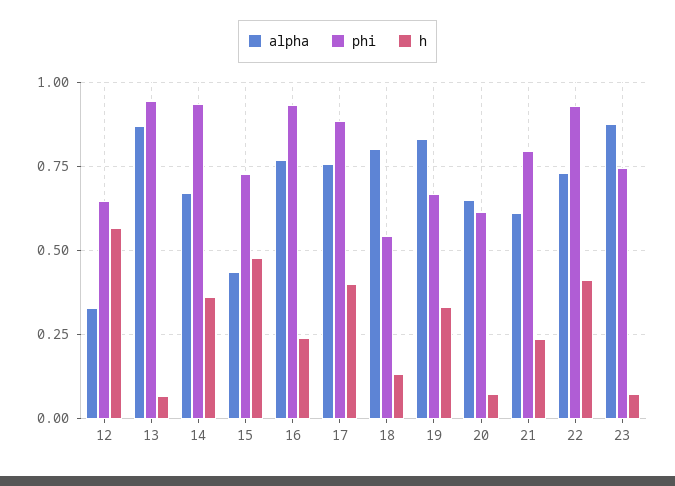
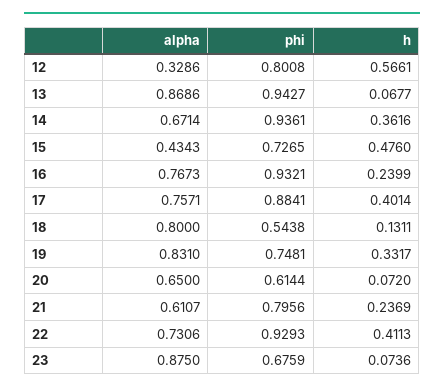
  {
    "alpha": {
      "12": 0.3286,
      "13": 0.8686,
      "14": 0.6714,
      "15": 0.4343,
      "16": 0.7673,
      "17": 0.7571,
      "18": 0.8,
      "19": 0.831,
      "20": 0.65,
      "21": 0.6107,
      "22": 0.7306,
      "23": 0.875
    },
    "phi": {
-     "12": 0.65,
+     "12": 0.8008,
      "13": 0.9427,
      "14": 0.9361,
      "15": 0.7265,
      "16": 0.9321,
      "17": 0.8841,
      "18": 0.5438,
-     "19": 0.675,
+     "19": 0.7481,
      "20": 0.6144,
      "21": 0.7956,
      "22": 0.9293,
-     "23": 0.75
+     "23": 0.6759
    },
    "h": {
      "12": 0.5661,
      "13": 0.0677,
      "14": 0.3616,
      "15": 0.476,
      "16": 0.2399,
      "17": 0.4014,
      "18": 0.1311,
      "19": 0.3317,
      "20": 0.072,
      "21": 0.2369,
      "22": 0.4113,
      "23": 0.0736
    }
  }

